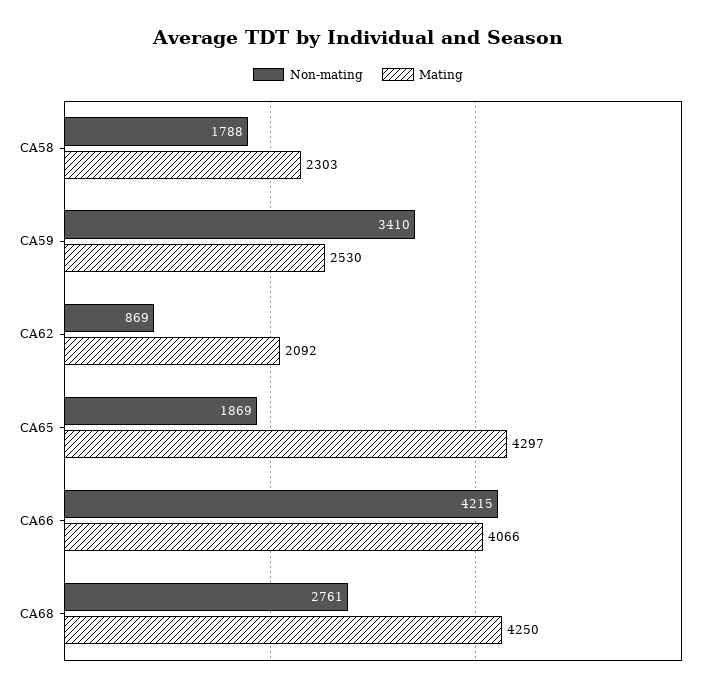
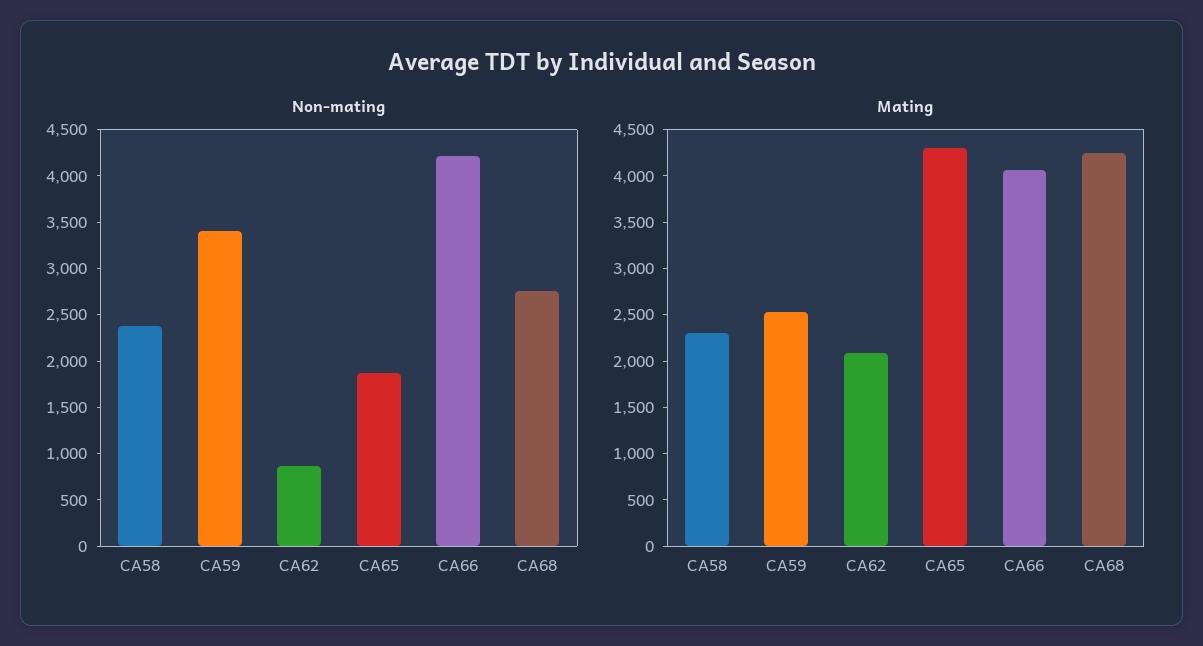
  {
    "Non-mating": {
-     "CA58": 1788,
+     "CA58": 2400,
      "CA59": 3410,
      "CA62": 869,
      "CA65": 1869,
      "CA66": 4215,
      "CA68": 2761
    },
    "Mating": {
      "CA58": 2303,
      "CA59": 2530,
      "CA62": 2092,
      "CA65": 4297,
      "CA66": 4066,
      "CA68": 4250
    }
  }

